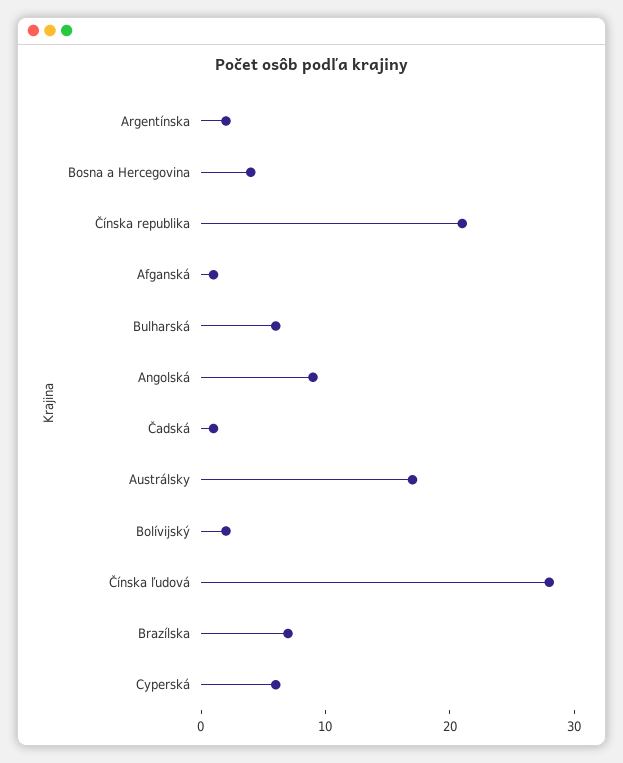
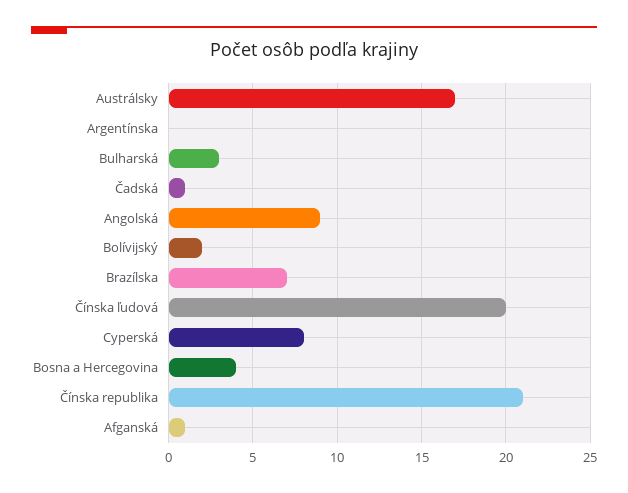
  {
-   "Argentínska": 2,
+   "Argentínska": 0,
    "Bosna a Hercegovina": 4,
    "Čínska republika": 21,
    "Afganská": 1,
-   "Bulharská": 6,
+   "Bulharská": 3,
    "Angolská": 9,
    "Čadská": 1,
    "Austrálsky": 17,
    "Bolívijský": 2,
-   "Čínska ľudová": 28,
+   "Čínska ľudová": 20,
    "Brazílska": 7,
-   "Cyperská": 6
+   "Cyperská": 8
  }

